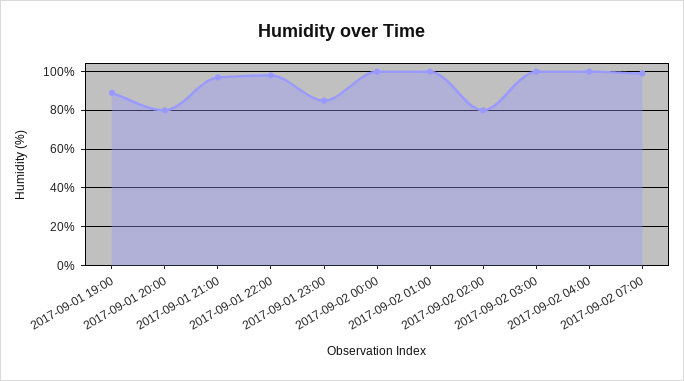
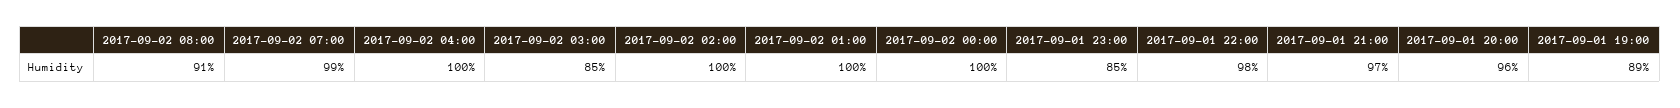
  {
    "2017-09-01 19:00": 89,
-   "2017-09-01 20:00": 80,
+   "2017-09-01 20:00": 96,
    "2017-09-01 21:00": 97,
    "2017-09-01 22:00": 98,
    "2017-09-01 23:00": 85,
    "2017-09-02 00:00": 100,
    "2017-09-02 01:00": 100,
-   "2017-09-02 02:00": 80,
+   "2017-09-02 02:00": 100,
-   "2017-09-02 03:00": 100,
+   "2017-09-02 03:00": 85,
    "2017-09-02 04:00": 100,
-   "2017-09-02 07:00": 99
+   "2017-09-02 07:00": 99,
+   "2017-09-02 08:00": 91
  }

